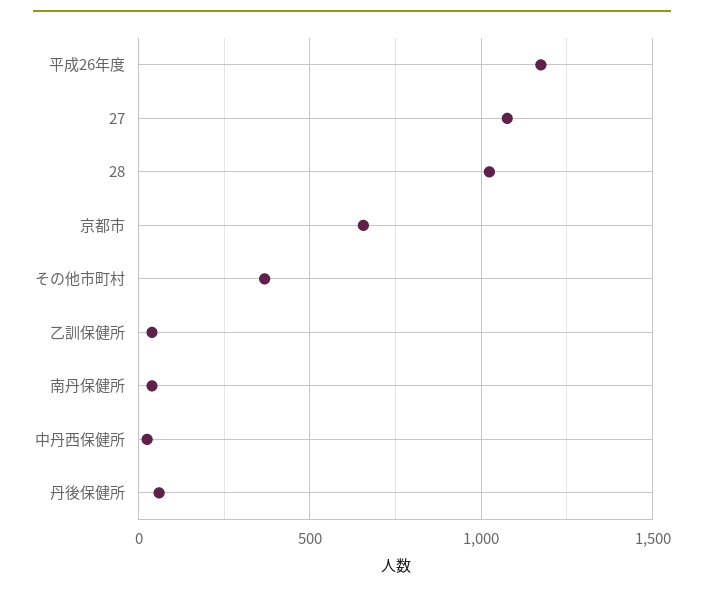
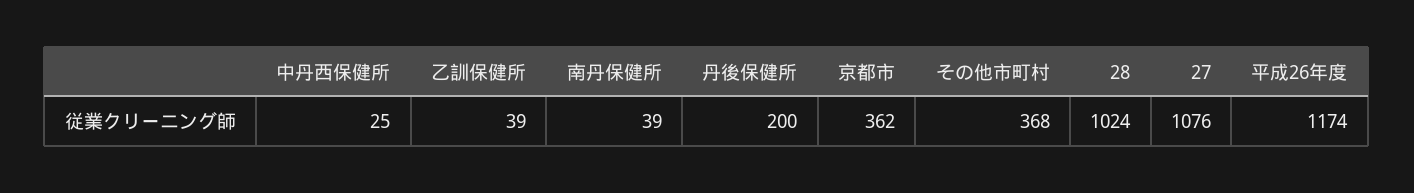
  {
    "平成26年度": 1174,
    "27": 1076,
    "28": 1024,
-   "京都市": 650,
+   "京都市": 362,
    "その他市町村": 368,
    "乙訓保健所": 39,
    "南丹保健所": 39,
    "中丹西保健所": 25,
-   "丹後保健所": 50
+   "丹後保健所": 200
  }

